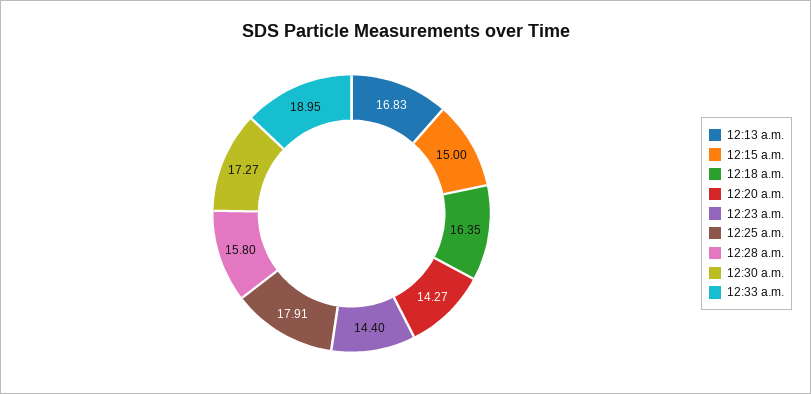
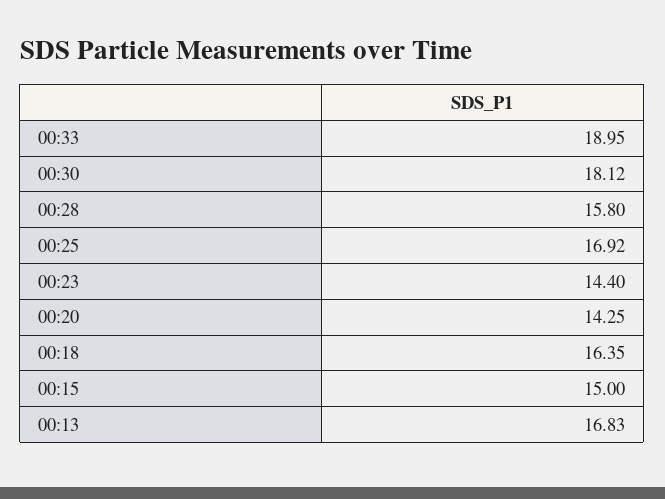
  {
    "12:13 a.m.": 16.83,
    "12:15 a.m.": 15,
    "12:18 a.m.": 16.35,
-   "12:20 a.m.": 14.27,
+   "12:20 a.m.": 14.25,
    "12:23 a.m.": 14.4,
-   "12:25 a.m.": 17.91,
+   "12:25 a.m.": 16.92,
    "12:28 a.m.": 15.8,
-   "12:30 a.m.": 17.27,
+   "12:30 a.m.": 18.12,
    "12:33 a.m.": 18.95
  }

